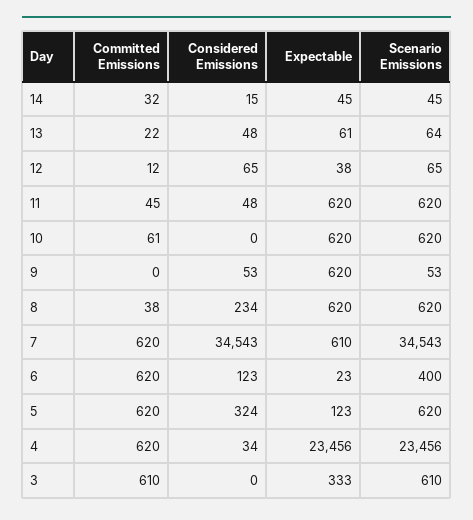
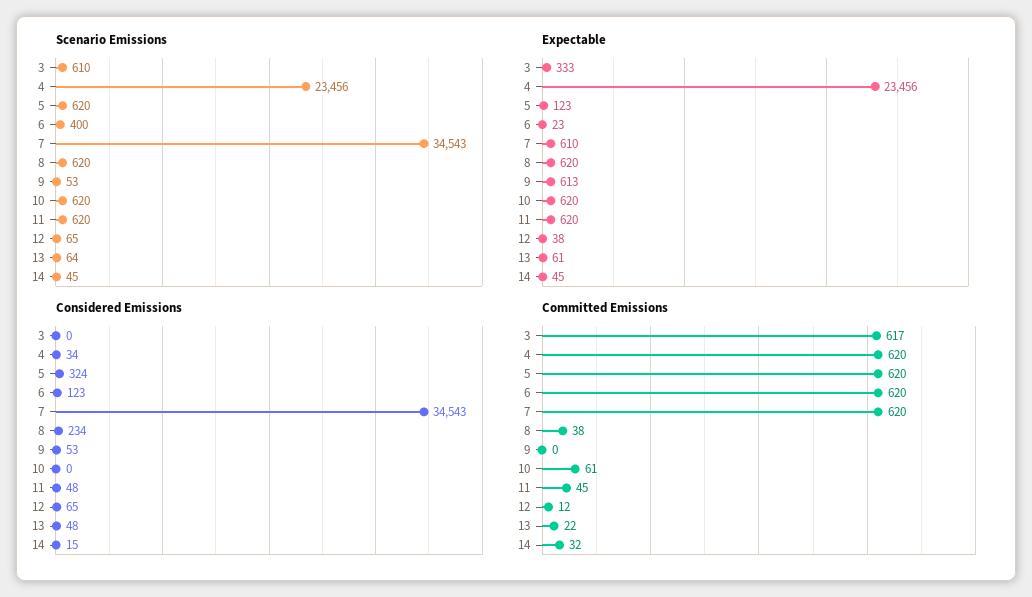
  {
    "Committed Emissions": {
      "14": 32,
      "13": 22,
      "12": 12,
      "11": 45,
      "10": 61,
      "9": 0,
      "8": 38,
      "7": 620,
      "6": 620,
      "5": 620,
      "4": 620,
-     "3": 610
+     "3": 617
    },
    "Considered Emissions": {
      "14": 15,
      "13": 48,
      "12": 65,
      "11": 48,
      "10": 0,
      "9": 53,
      "8": 234,
      "7": 34543,
      "6": 123,
      "5": 324,
      "4": 34,
      "3": 0
    },
    "Expectable": {
      "14": 45,
      "13": 61,
      "12": 38,
      "11": 620,
      "10": 620,
-     "9": 620,
+     "9": 613,
      "8": 620,
      "7": 610,
      "6": 23,
      "5": 123,
      "4": 23456,
      "3": 333
    },
    "Scenario Emissions": {
      "14": 45,
      "13": 64,
      "12": 65,
      "11": 620,
      "10": 620,
      "9": 53,
      "8": 620,
      "7": 34543,
      "6": 400,
      "5": 620,
      "4": 23456,
      "3": 610
    }
  }

